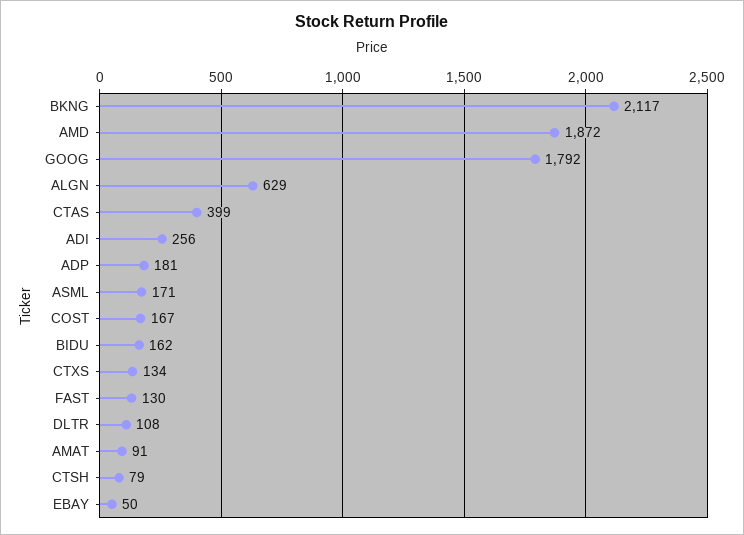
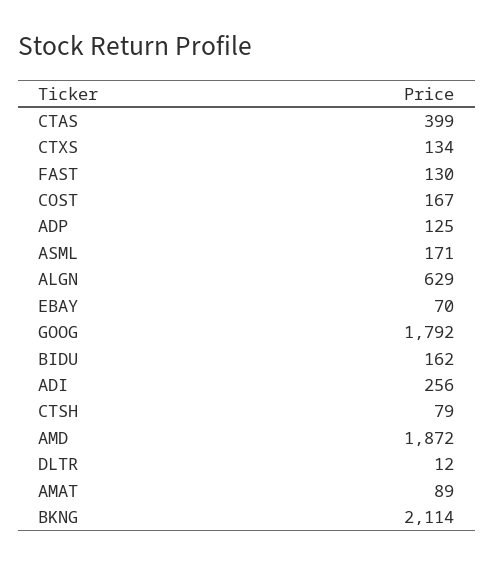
  {
-   "BKNG": 2117,
+   "BKNG": 2114,
    "AMD": 1872,
    "GOOG": 1792,
    "ALGN": 629,
    "CTAS": 399,
    "ADI": 256,
-   "ADP": 181,
+   "ADP": 125,
    "ASML": 171,
    "COST": 167,
    "BIDU": 162,
    "CTXS": 134,
    "FAST": 130,
-   "DLTR": 108,
+   "DLTR": 12,
-   "AMAT": 91,
+   "AMAT": 89,
    "CTSH": 79,
-   "EBAY": 50
+   "EBAY": 70
  }

